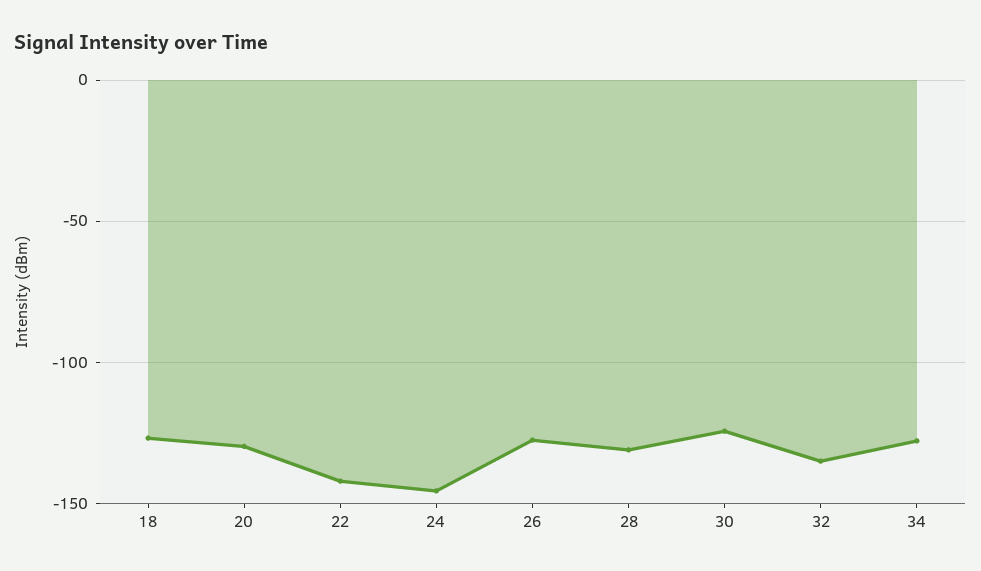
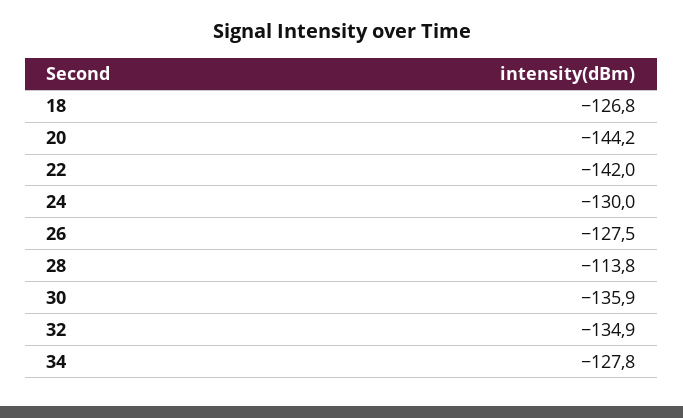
  {
    "18": -126.8,
-   "20": -130,
+   "20": -144.2,
    "22": -142,
-   "24": -145,
+   "24": -130,
    "26": -127.5,
-   "28": -130,
+   "28": -113.8,
-   "30": -125,
+   "30": -135.9,
    "32": -134.9,
    "34": -127.8
  }

